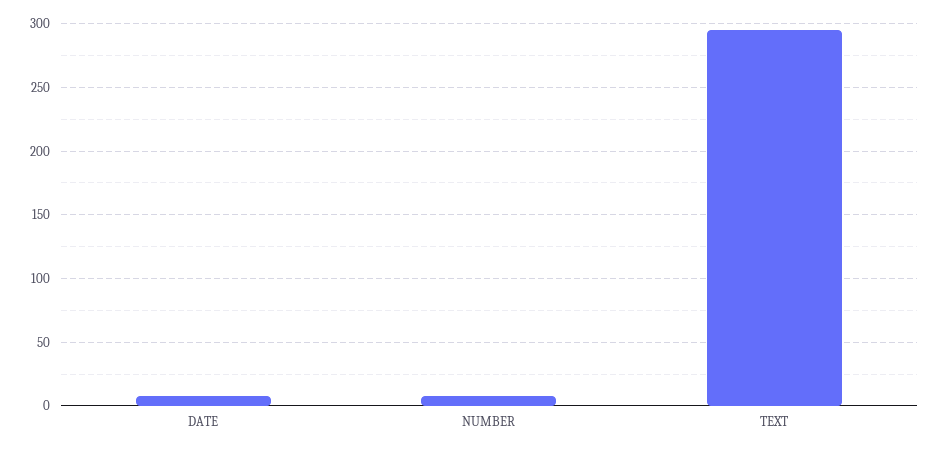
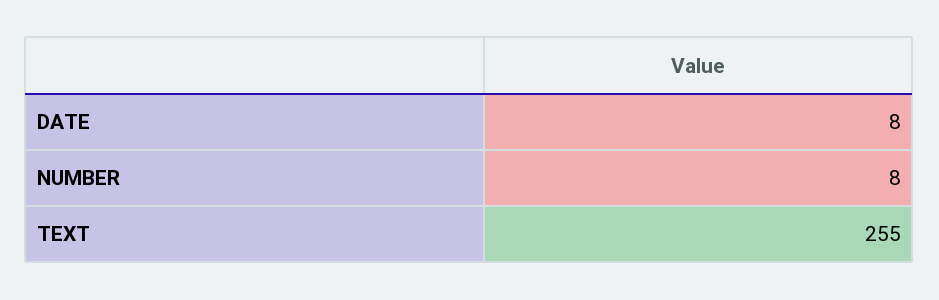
  {
    "DATE": 8,
    "NUMBER": 8,
-   "TEXT": 295
+   "TEXT": 255
  }

